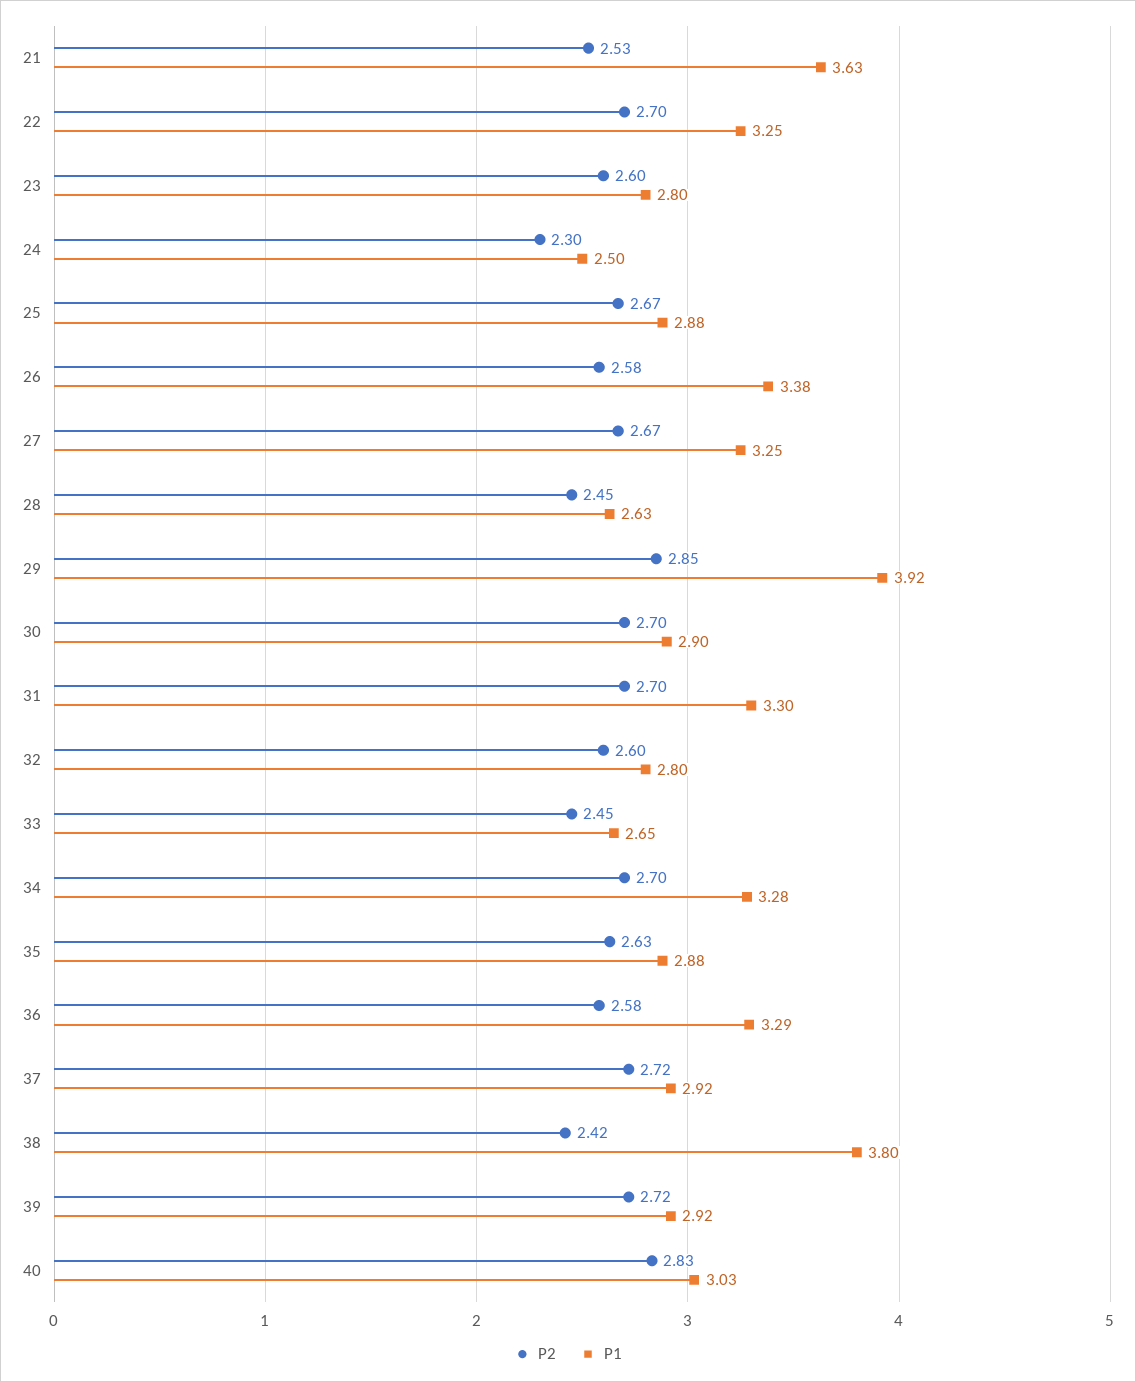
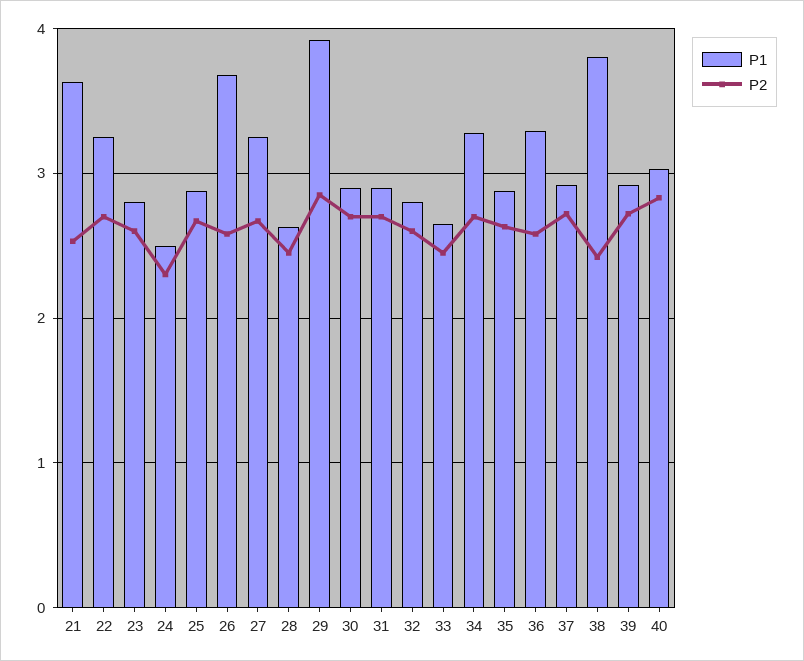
  {
    "P2": {
      "21": 2.53,
      "22": 2.7,
      "23": 2.6,
      "24": 2.3,
      "25": 2.67,
      "26": 2.58,
      "27": 2.67,
      "28": 2.45,
      "29": 2.85,
      "30": 2.7,
      "31": 2.7,
      "32": 2.6,
      "33": 2.45,
      "34": 2.7,
      "35": 2.63,
      "36": 2.58,
      "37": 2.72,
      "38": 2.42,
      "39": 2.72,
      "40": 2.83
    },
    "P1": {
      "21": 3.63,
      "22": 3.25,
      "23": 2.8,
      "24": 2.5,
      "25": 2.88,
-     "26": 3.38,
+     "26": 3.7,
      "27": 3.25,
      "28": 2.63,
      "29": 3.92,
      "30": 2.9,
-     "31": 3.3,
+     "31": 2.9,
      "32": 2.8,
      "33": 2.65,
      "34": 3.28,
      "35": 2.88,
      "36": 3.29,
      "37": 2.92,
      "38": 3.8,
      "39": 2.92,
      "40": 3.03
    }
  }

